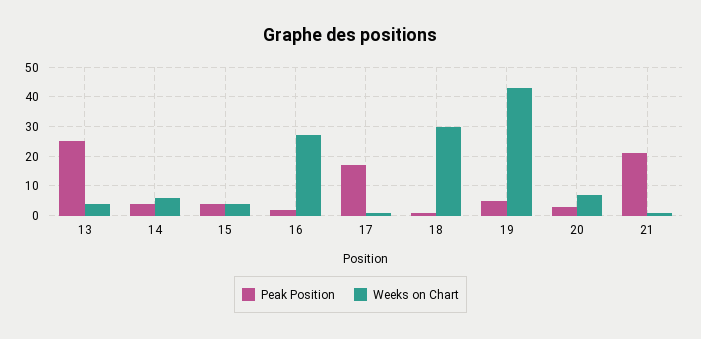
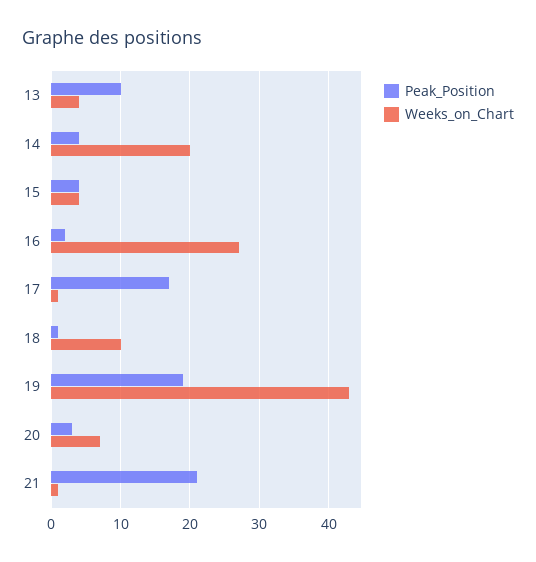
  {
    "Peak Position": {
-     "13": 25,
+     "13": 10,
      "14": 4,
      "15": 4,
      "16": 2,
      "17": 17,
      "18": 1,
-     "19": 5,
+     "19": 19,
      "20": 3,
      "21": 21
    },
    "Weeks on Chart": {
      "13": 4,
-     "14": 5,
+     "14": 20,
      "15": 4,
      "16": 27,
      "17": 1,
-     "18": 30,
+     "18": 10,
      "19": 43,
      "20": 7,
      "21": 1
    }
  }

